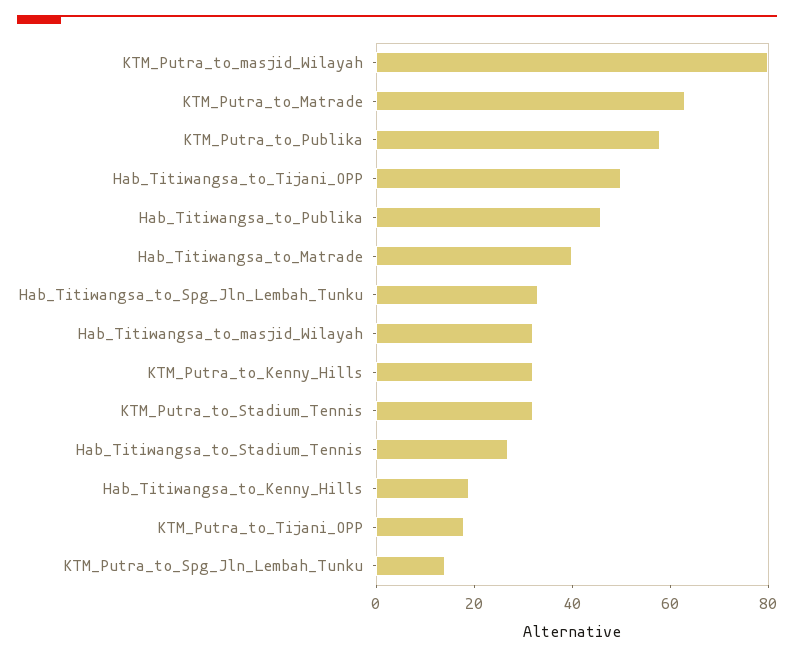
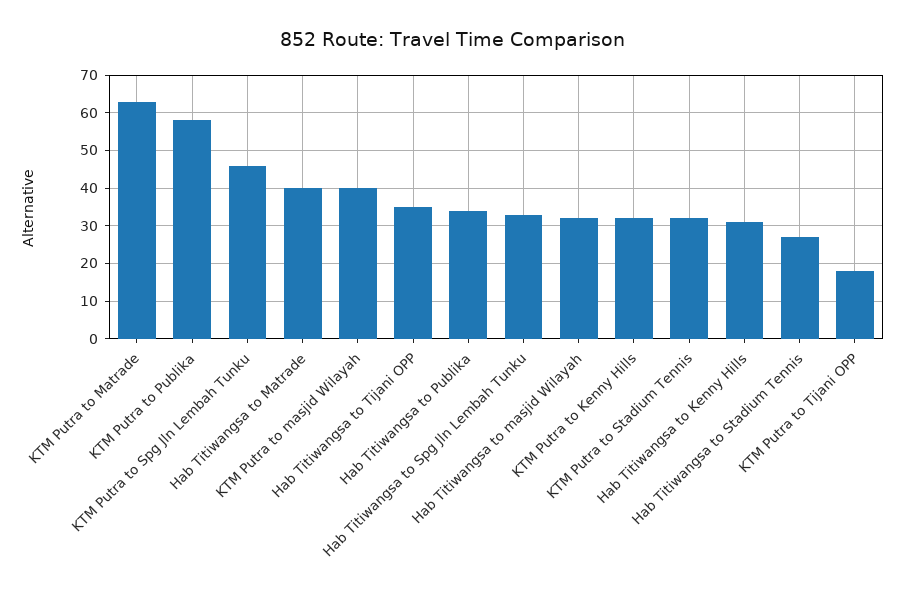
  {
-   "KTM_Putra_to_masjid_Wilayah": 80,
+   "KTM_Putra_to_masjid_Wilayah": 40,
    "KTM_Putra_to_Matrade": 65,
    "KTM_Putra_to_Publika": 60,
-   "Hab_Titiwangsa_to_Tijani_OPP": 50,
+   "Hab_Titiwangsa_to_Tijani_OPP": 35,
-   "Hab_Titiwangsa_to_Publika": 45,
+   "Hab_Titiwangsa_to_Publika": 35,
    "Hab_Titiwangsa_to_Matrade": 40,
    "Hab_Titiwangsa_to_Spg_Jln_Lembah_Tunku": 35,
    "Hab_Titiwangsa_to_masjid_Wilayah": 30,
    "KTM_Putra_to_Kenny_Hills": 30,
    "KTM_Putra_to_Stadium_Tennis": 30,
    "Hab_Titiwangsa_to_Stadium_Tennis": 25,
-   "Hab_Titiwangsa_to_Kenny_Hills": 20,
+   "Hab_Titiwangsa_to_Kenny_Hills": 30,
    "KTM_Putra_to_Tijani_OPP": 20,
-   "KTM_Putra_to_Spg_Jln_Lembah_Tunku": 15
+   "KTM_Putra_to_Spg_Jln_Lembah_Tunku": 45
  }

